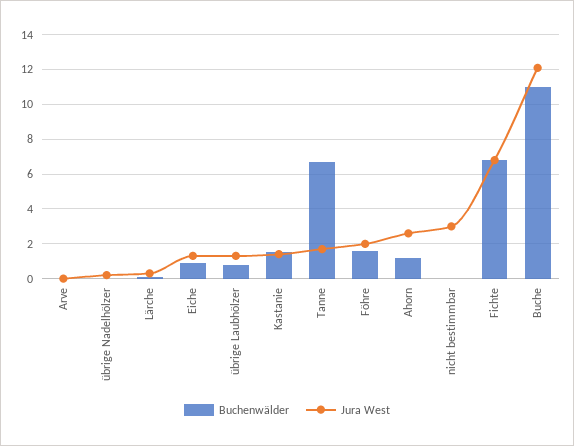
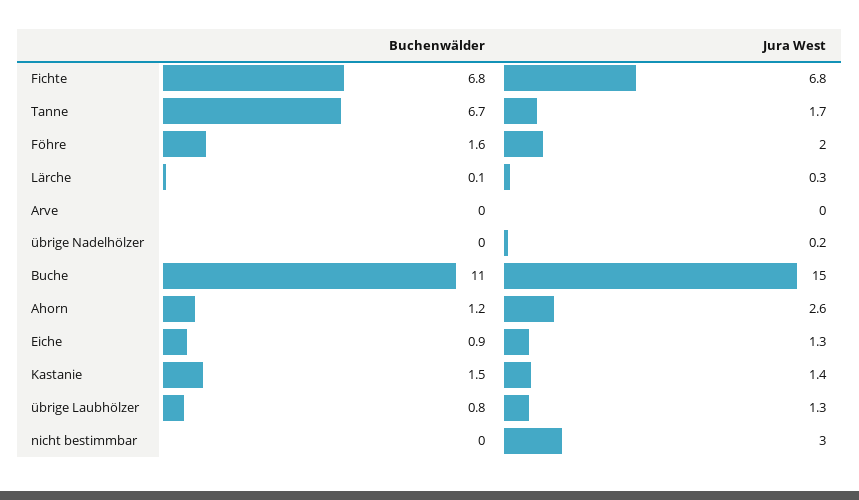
  {
    "Buchenwälder": {
      "Arve": 0,
      "übrige Nadelhölzer": 0,
      "Lärche": 0.1,
      "Eiche": 0.9,
      "übrige Laubhölzer": 0.8,
      "Kastanie": 1.5,
      "Tanne": 6.7,
      "Föhre": 1.6,
      "Ahorn": 1.2,
      "nicht bestimmbar": 0,
      "Fichte": 6.8,
      "Buche": 11
    },
    "Jura West": {
      "Arve": 0,
      "übrige Nadelhölzer": 0.2,
      "Lärche": 0.3,
      "Eiche": 1.3,
      "übrige Laubhölzer": 1.3,
      "Kastanie": 1.4,
      "Tanne": 1.7,
      "Föhre": 2,
      "Ahorn": 2.6,
      "nicht bestimmbar": 3,
      "Fichte": 6.8,
-     "Buche": 12
+     "Buche": 15
    }
  }

